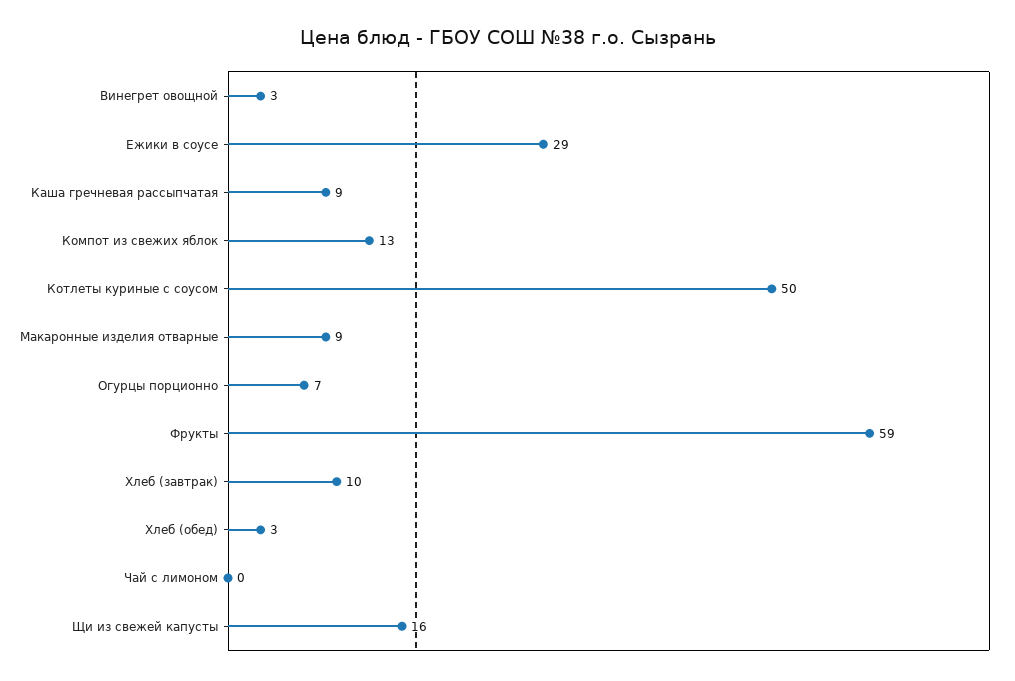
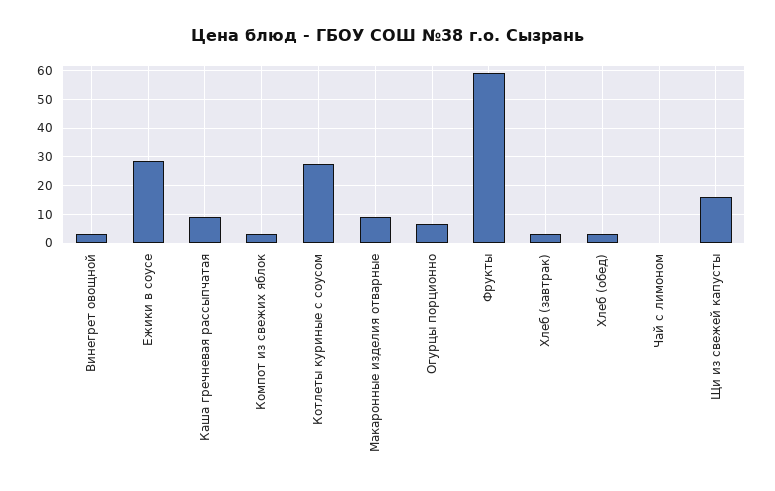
  {
    "Винегрет овощной": 3,
    "Ежики в соусе": 29,
    "Каша гречневая рассыпчатая": 9,
-   "Компот из свежих яблок": 13,
+   "Компот из свежих яблок": 2.5,
-   "Котлеты куриные с соусом": 50,
+   "Котлеты куриные с соусом": 27.5,
    "Макаронные изделия отварные": 9,
    "Огурцы порционно": 7,
    "Фрукты": 59,
-   "Хлеб (завтрак)": 10,
+   "Хлеб (завтрак)": 2.5,
    "Хлеб (обед)": 3,
    "Чай с лимоном": 0,
    "Щи из свежей капусты": 16
  }

